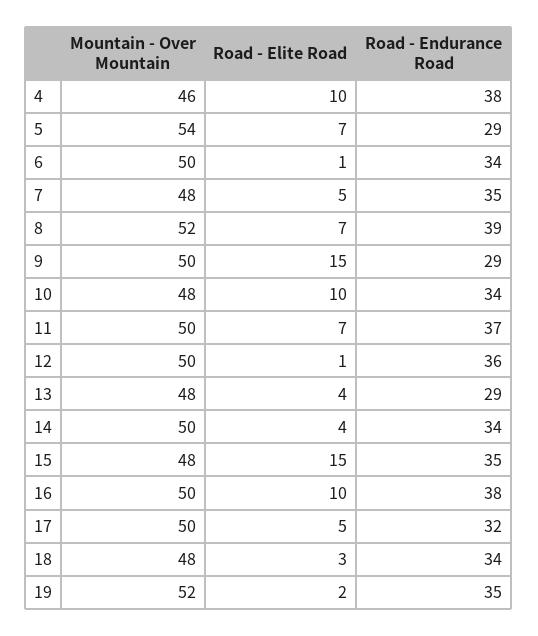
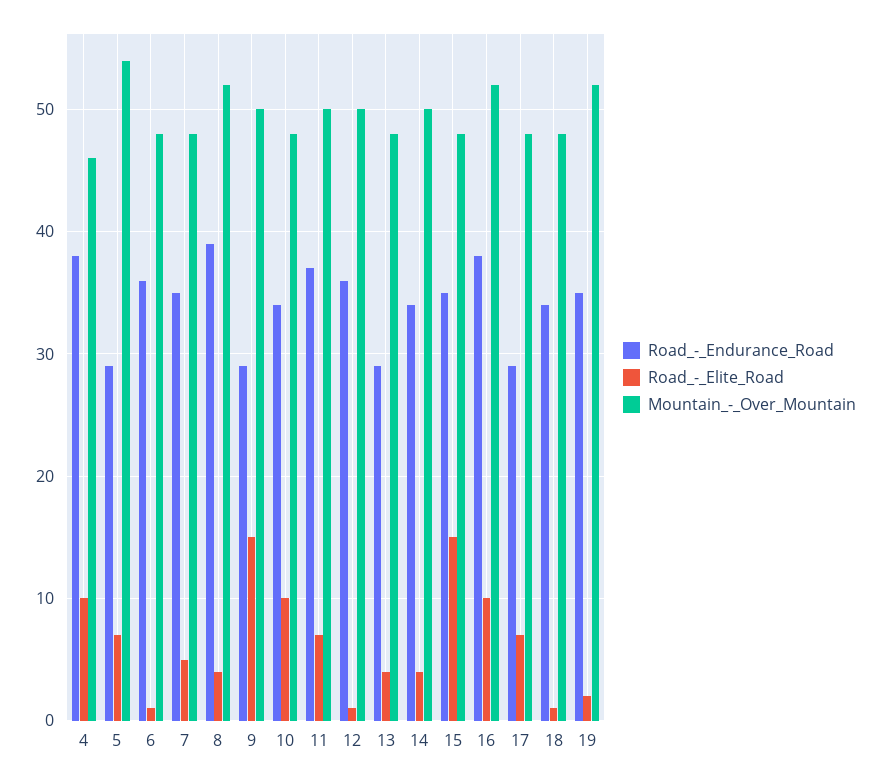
  {
    "Mountain - Over Mountain": {
      "4": 46,
      "5": 54,
-     "6": 50,
+     "6": 48,
      "7": 48,
      "8": 52,
      "9": 50,
      "10": 48,
      "11": 50,
      "12": 50,
      "13": 48,
      "14": 50,
      "15": 48,
-     "16": 50,
+     "16": 52,
-     "17": 50,
+     "17": 48,
      "18": 48,
      "19": 52
    },
    "Road - Elite Road": {
      "4": 10,
      "5": 7,
      "6": 1,
      "7": 5,
-     "8": 7,
+     "8": 4,
      "9": 15,
      "10": 10,
      "11": 7,
      "12": 1,
      "13": 4,
      "14": 4,
      "15": 15,
      "16": 10,
-     "17": 5,
+     "17": 7,
-     "18": 3,
+     "18": 1,
      "19": 2
    },
    "Road - Endurance Road": {
      "4": 38,
      "5": 29,
-     "6": 34,
+     "6": 36,
      "7": 35,
      "8": 39,
      "9": 29,
      "10": 34,
      "11": 37,
      "12": 36,
      "13": 29,
      "14": 34,
      "15": 35,
      "16": 38,
-     "17": 32,
+     "17": 29,
      "18": 34,
      "19": 35
    }
  }

